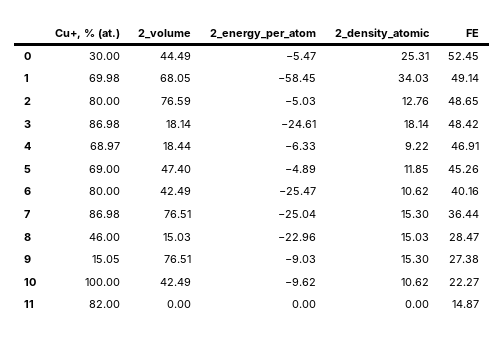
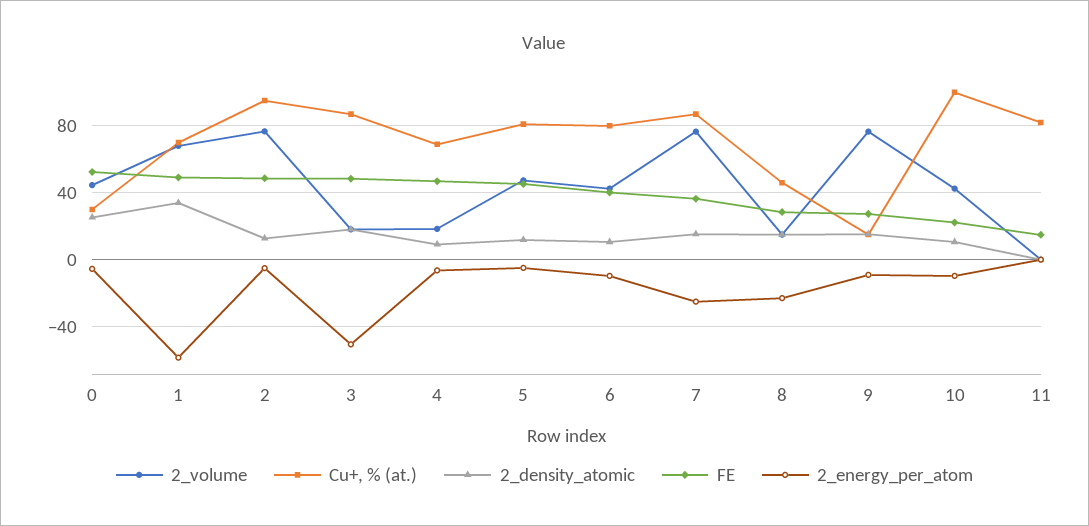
  {
    "Cu+, % (at.)": {
      "0": 30,
      "1": 69.98,
-     "2": 80,
+     "2": 95,
      "3": 86.98,
      "4": 68.97,
-     "5": 69,
+     "5": 80,
      "6": 80,
      "7": 86.98,
      "8": 46,
      "9": 15.05,
      "10": 100,
      "11": 82
    },
    "2_volume": {
      "0": 44.49,
      "1": 68.05,
      "2": 76.59,
      "3": 18.14,
      "4": 18.44,
      "5": 47.4,
      "6": 42.49,
      "7": 76.51,
      "8": 15.03,
      "9": 76.51,
      "10": 42.49,
      "11": 0
    },
    "2_energy_per_atom": {
      "0": -5.47,
      "1": -58.45,
      "2": -5.03,
-     "3": -24.61,
+     "3": -50,
      "4": -6.33,
      "5": -4.89,
-     "6": -25.47,
+     "6": -10,
      "7": -25.04,
      "8": -22.96,
      "9": -9.03,
      "10": -9.62,
      "11": 0
    },
    "2_density_atomic": {
      "0": 25.31,
      "1": 34.03,
      "2": 12.76,
      "3": 18.14,
      "4": 9.22,
      "5": 11.85,
      "6": 10.62,
      "7": 15.3,
      "8": 15.03,
      "9": 15.3,
      "10": 10.62,
      "11": 0
    },
    "FE": {
      "0": 52.45,
      "1": 49.14,
      "2": 48.65,
      "3": 48.42,
      "4": 46.91,
      "5": 45.26,
      "6": 40.16,
      "7": 36.44,
      "8": 28.47,
      "9": 27.38,
      "10": 22.27,
      "11": 14.87
    }
  }

